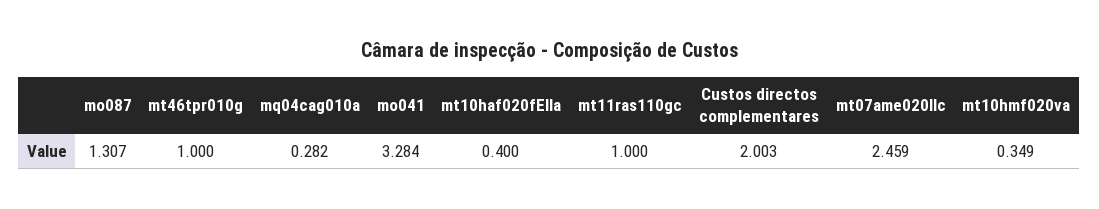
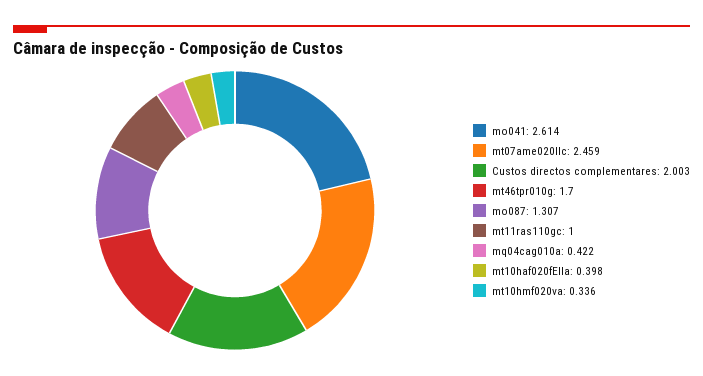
  {
    "mo087": 1.307,
-   "mt46tpr010g": 1,
+   "mt46tpr010g": 1.7,
-   "mq04cag010a": 0.282,
+   "mq04cag010a": 0.422,
-   "mo041": 3.284,
+   "mo041": 2.614,
-   "mt10haf020fElla": 0.4,
+   "mt10haf020fElla": 0.398,
    "mt11ras110gc": 1,
    "Custos directos complementares": 2.003,
    "mt07ame020llc": 2.459,
-   "mt10hmf020va": 0.349
+   "mt10hmf020va": 0.336
  }

